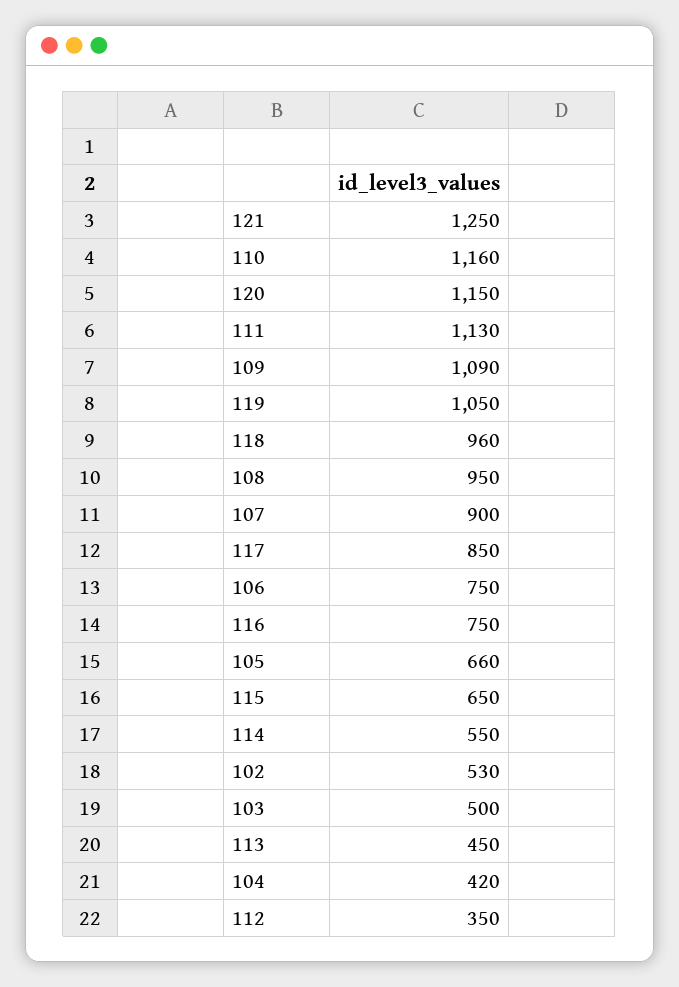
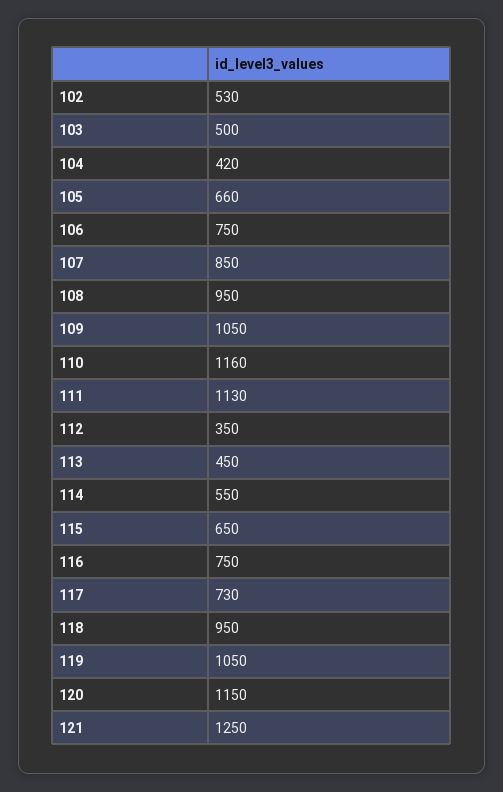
  {
    "121": 1250,
    "110": 1160,
    "120": 1150,
    "111": 1130,
-   "109": 1090,
+   "109": 1050,
    "119": 1050,
-   "118": 960,
+   "118": 950,
    "108": 950,
-   "107": 900,
+   "107": 850,
-   "117": 850,
+   "117": 730,
    "106": 750,
    "116": 750,
    "105": 660,
    "115": 650,
    "114": 550,
    "102": 530,
    "103": 500,
    "113": 450,
    "104": 420,
    "112": 350
  }

